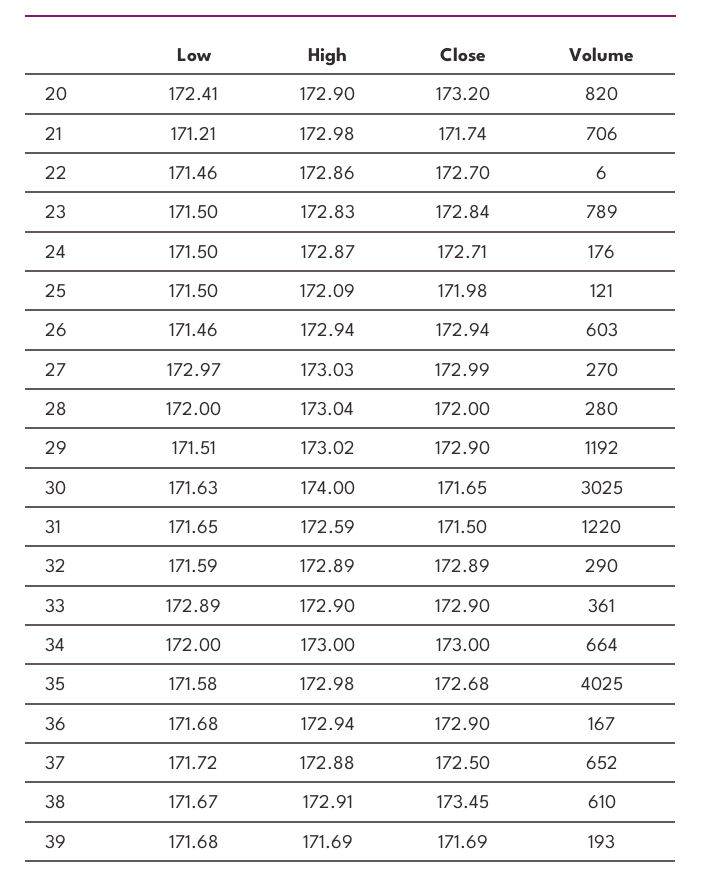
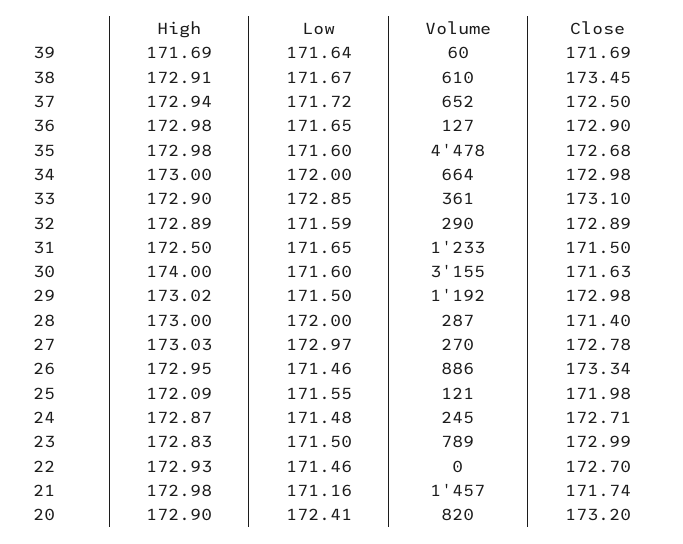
  {
    "Low": {
      "20": 172.41,
-     "21": 171.21,
+     "21": 171.16,
      "22": 171.46,
      "23": 171.5,
-     "24": 171.5,
+     "24": 171.48,
-     "25": 171.5,
+     "25": 171.55,
      "26": 171.46,
      "27": 172.97,
      "28": 172,
-     "29": 171.51,
+     "29": 171.5,
-     "30": 171.63,
+     "30": 171.6,
      "31": 171.65,
      "32": 171.59,
-     "33": 172.89,
+     "33": 172.85,
      "34": 172,
-     "35": 171.58,
+     "35": 171.6,
-     "36": 171.68,
+     "36": 171.65,
      "37": 171.72,
      "38": 171.67,
-     "39": 171.68
+     "39": 171.64
    },
    "High": {
      "20": 172.9,
      "21": 172.98,
-     "22": 172.86,
+     "22": 172.93,
      "23": 172.83,
      "24": 172.87,
      "25": 172.09,
-     "26": 172.94,
+     "26": 172.95,
      "27": 173.03,
-     "28": 173.04,
+     "28": 173,
      "29": 173.02,
      "30": 174,
-     "31": 172.59,
+     "31": 172.5,
      "32": 172.89,
      "33": 172.9,
      "34": 173,
      "35": 172.98,
-     "36": 172.94,
+     "36": 172.98,
-     "37": 172.88,
+     "37": 172.94,
      "38": 172.91,
      "39": 171.69
    },
    "Close": {
      "20": 173.2,
      "21": 171.74,
      "22": 172.7,
-     "23": 172.84,
+     "23": 172.99,
      "24": 172.71,
      "25": 171.98,
-     "26": 172.94,
+     "26": 173.34,
-     "27": 172.99,
+     "27": 172.78,
-     "28": 172,
+     "28": 171.4,
-     "29": 172.9,
+     "29": 172.98,
-     "30": 171.65,
+     "30": 171.63,
      "31": 171.5,
      "32": 172.89,
-     "33": 172.9,
+     "33": 173.1,
-     "34": 173,
+     "34": 172.98,
      "35": 172.68,
      "36": 172.9,
      "37": 172.5,
      "38": 173.45,
      "39": 171.69
    },
    "Volume": {
      "20": 820,
-     "21": 706,
+     "21": 1457,
-     "22": 6,
+     "22": 0,
      "23": 789,
-     "24": 176,
+     "24": 245,
      "25": 121,
-     "26": 603,
+     "26": 886,
      "27": 270,
-     "28": 280,
+     "28": 287,
      "29": 1192,
-     "30": 3025,
+     "30": 3155,
-     "31": 1220,
+     "31": 1233,
      "32": 290,
      "33": 361,
      "34": 664,
-     "35": 4025,
+     "35": 4478,
-     "36": 167,
+     "36": 127,
      "37": 652,
      "38": 610,
-     "39": 193
+     "39": 60
    }
  }

